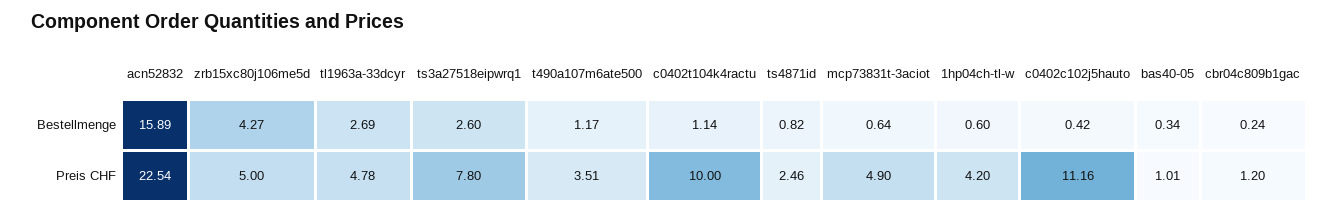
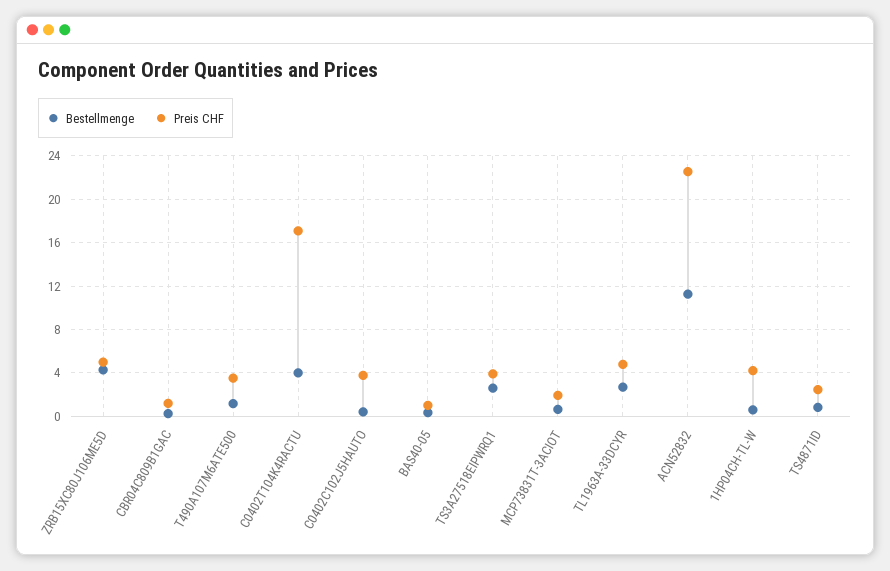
  {
    "Bestellmenge": {
-     "acn52832": 15.89,
+     "acn52832": 11,
      "zrb15xc80j106me5d": 4.27,
      "tl1963a-33dcyr": 2.69,
      "ts3a27518eipwrq1": 2.6,
      "t490a107m6ate500": 1.17,
-     "c0402t104k4ractu": 1.14,
+     "c0402t104k4ractu": 4,
      "ts4871id": 0.82,
      "mcp73831t-3aciot": 0.64,
      "1hp04ch-tl-w": 0.6,
      "c0402c102j5hauto": 0.42,
      "bas40-05": 0.34,
      "cbr04c809b1gac": 0.24
    },
    "Preis CHF": {
      "acn52832": 22.54,
      "zrb15xc80j106me5d": 5,
      "tl1963a-33dcyr": 4.78,
-     "ts3a27518eipwrq1": 7.8,
+     "ts3a27518eipwrq1": 4,
      "t490a107m6ate500": 3.51,
-     "c0402t104k4ractu": 10,
+     "c0402t104k4ractu": 17,
      "ts4871id": 2.46,
-     "mcp73831t-3aciot": 4.9,
+     "mcp73831t-3aciot": 2,
      "1hp04ch-tl-w": 4.2,
-     "c0402c102j5hauto": 11.16,
+     "c0402c102j5hauto": 4,
      "bas40-05": 1.01,
      "cbr04c809b1gac": 1.2
    }
  }

